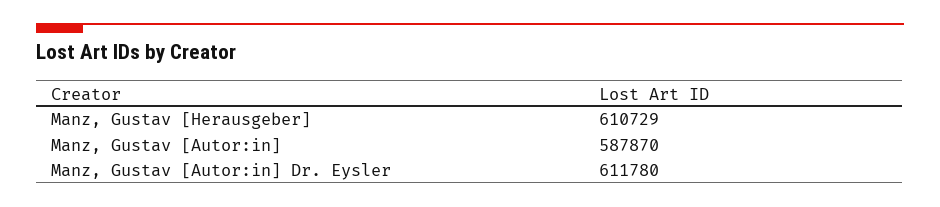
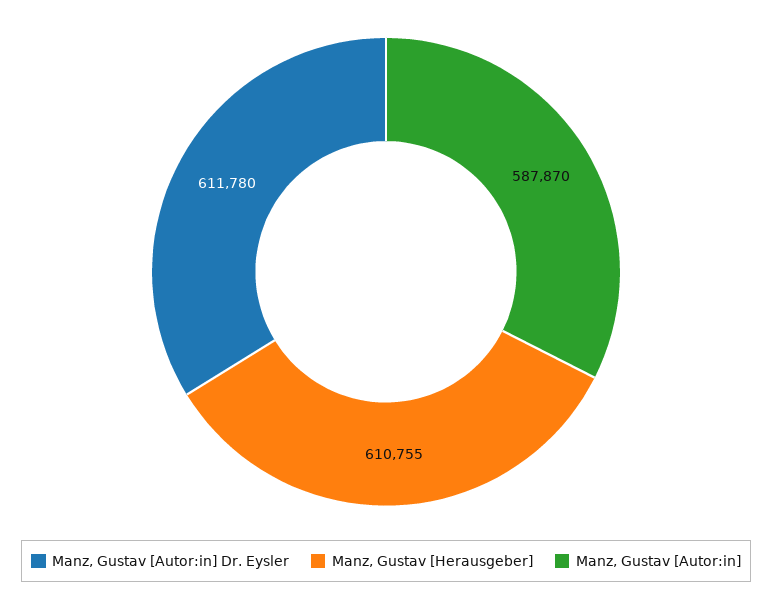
  {
-   "Manz, Gustav [Herausgeber]": 610729,
+   "Manz, Gustav [Herausgeber]": 610755,
    "Manz, Gustav [Autor:in]": 587870,
    "Manz, Gustav [Autor:in] Dr. Eysler": 611780
  }

